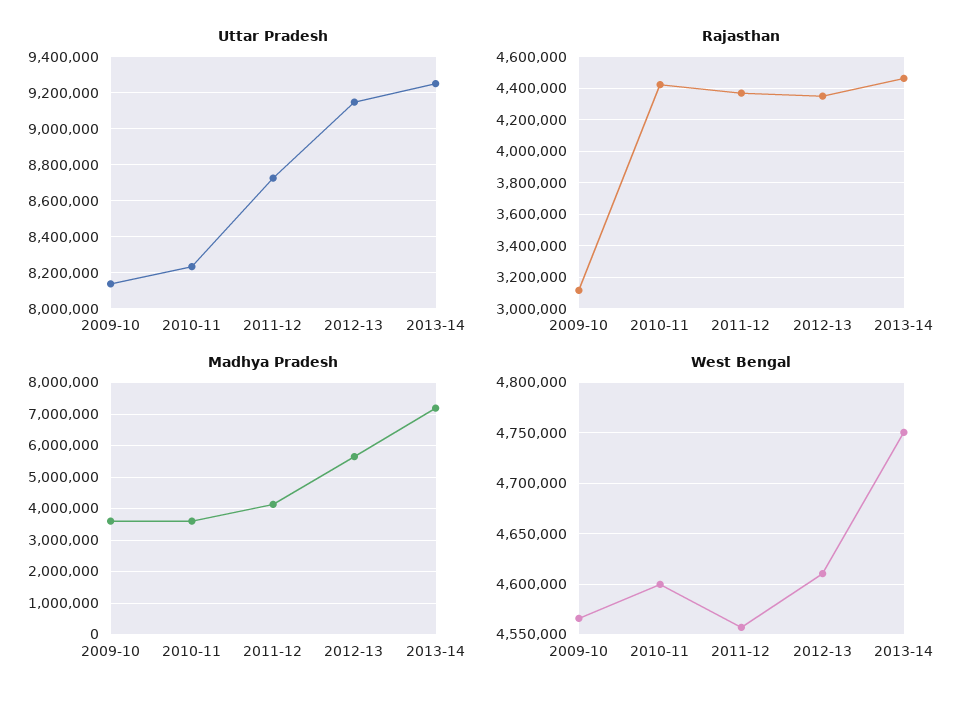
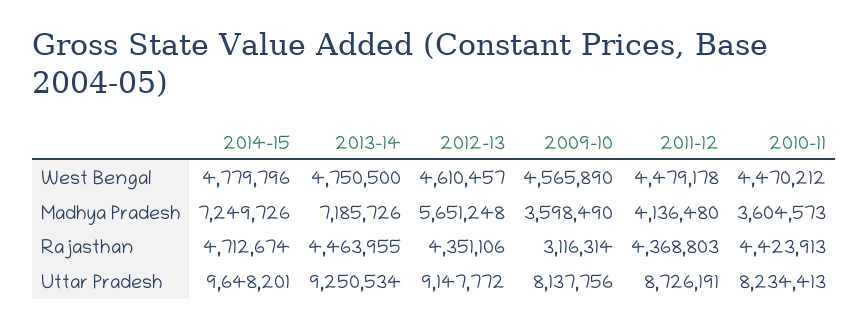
  {
    "Uttar Pradesh": {
      "2009-10": 8137756,
      "2010-11": 8234413,
      "2011-12": 8726191,
      "2012-13": 9147772,
-     "2013-14": 9250534
+     "2013-14": 9250534,
+     "2014-15": 9648201
    },
    "Rajasthan": {
      "2009-10": 3116314,
      "2010-11": 4423913,
      "2011-12": 4368803,
      "2012-13": 4351106,
-     "2013-14": 4463955
+     "2013-14": 4463955,
+     "2014-15": 4712674
    },
    "Madhya Pradesh": {
      "2009-10": 3598490,
      "2010-11": 3604573,
      "2011-12": 4136480,
      "2012-13": 5651248,
-     "2013-14": 7185726
+     "2013-14": 7185726,
+     "2014-15": 7249726
    },
    "West Bengal": {
      "2009-10": 4565890,
-     "2010-11": 4600000,
+     "2010-11": 4470212,
-     "2011-12": 4560000,
+     "2011-12": 4479178,
      "2012-13": 4610457,
-     "2013-14": 4750500
+     "2013-14": 4750500,
+     "2014-15": 4779796
    }
  }

